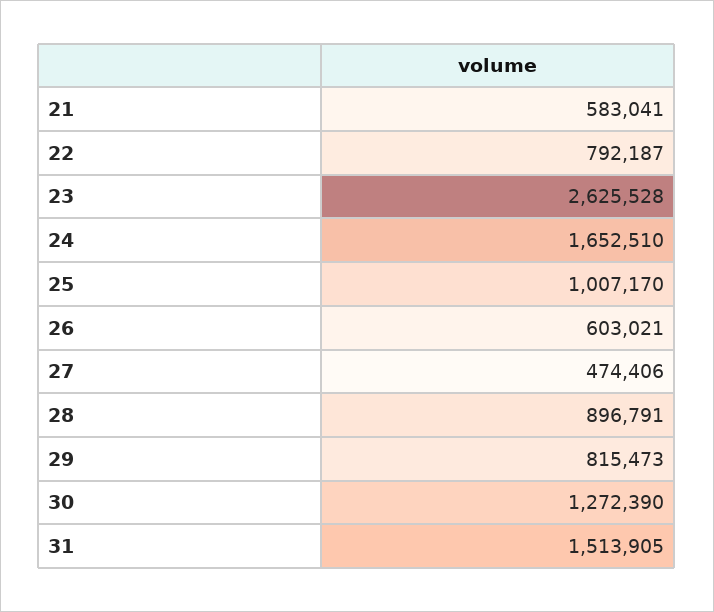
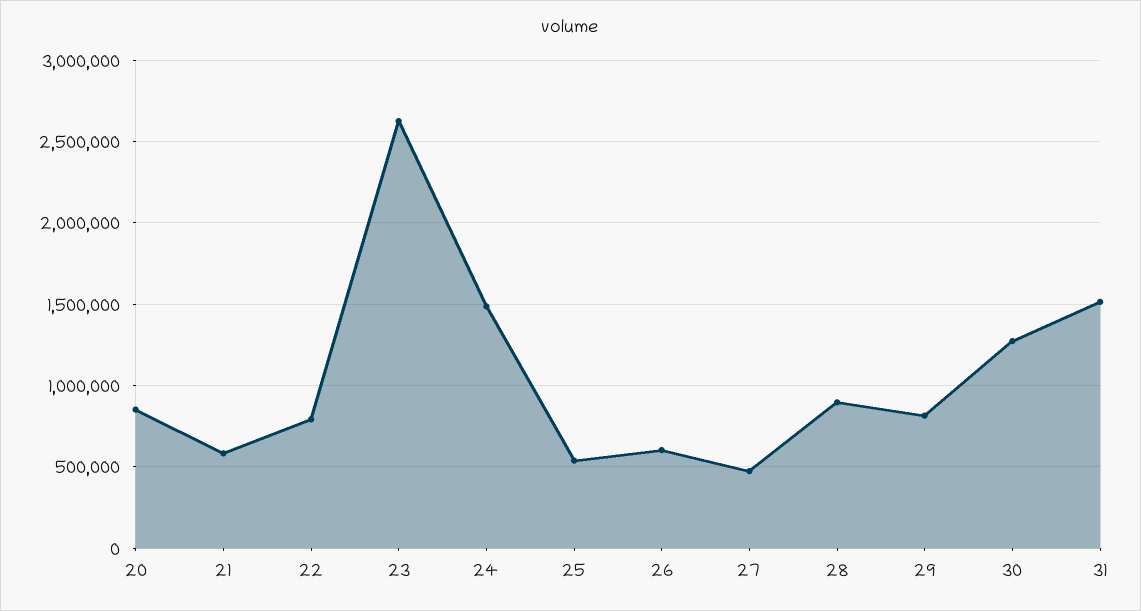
  {
    "21": 583041,
    "22": 792187,
    "23": 2625528,
-   "24": 1652510,
+   "24": 1500000,
-   "25": 1007170,
+   "25": 550000,
    "26": 603021,
    "27": 474406,
    "28": 896791,
    "29": 815473,
    "30": 1272390,
-   "31": 1513905
+   "31": 1513905,
+   "20": 850000
  }

